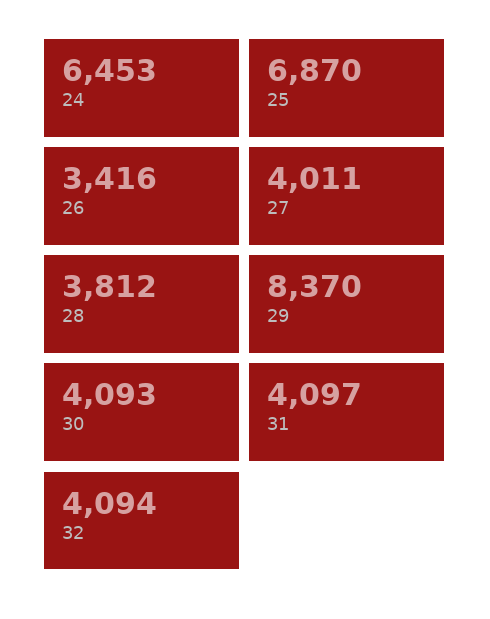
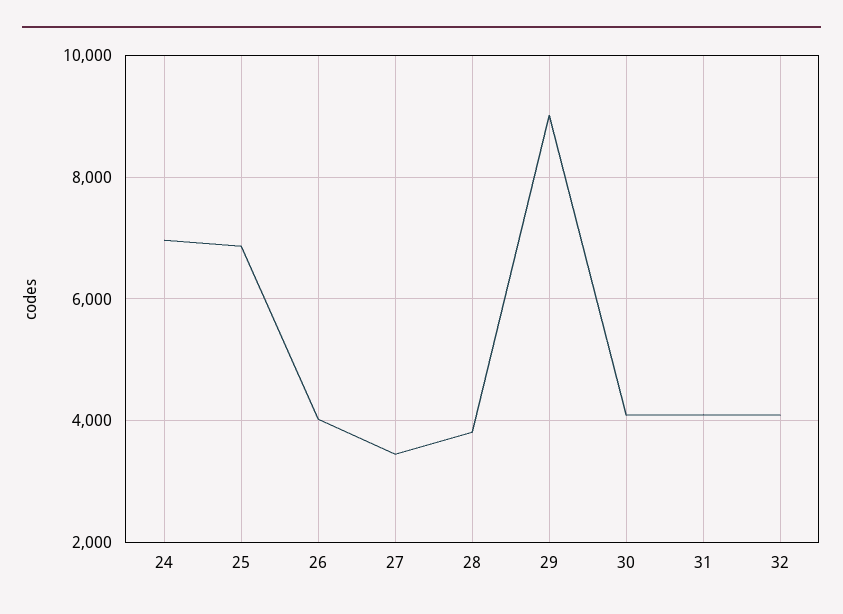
  {
-   "24": 6453,
+   "24": 7000,
    "25": 6870,
-   "26": 3416,
+   "26": 4000,
-   "27": 4011,
+   "27": 3400,
    "28": 3812,
-   "29": 8370,
+   "29": 9000,
    "30": 4093,
    "31": 4097,
    "32": 4094
  }

